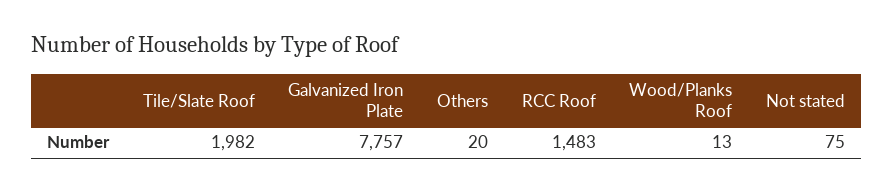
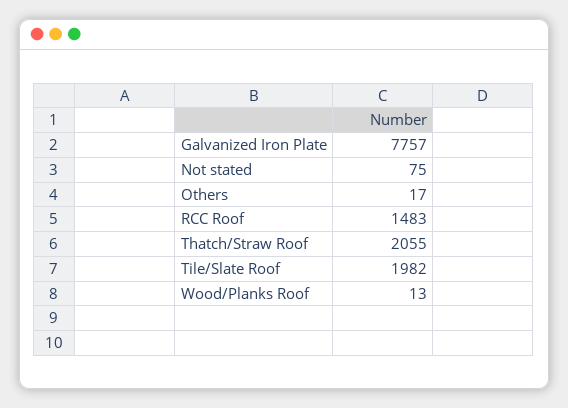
  {
    "Tile/Slate Roof": 1982,
    "Galvanized Iron Plate": 7757,
-   "Others": 20,
+   "Others": 17,
    "RCC Roof": 1483,
    "Wood/Planks Roof": 13,
-   "Not stated": 75
+   "Not stated": 75,
+   "Thatch/Straw Roof": 2055
  }

